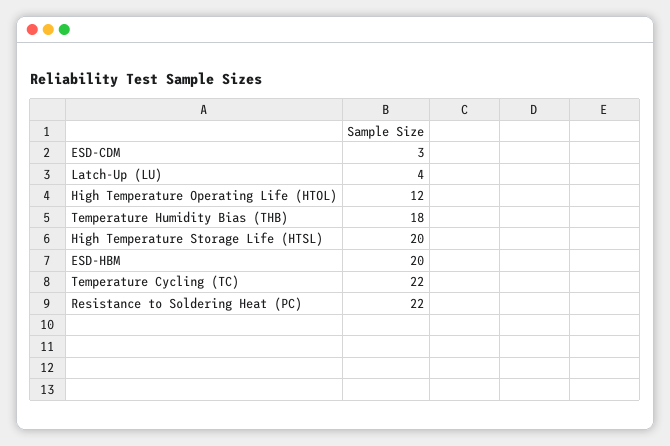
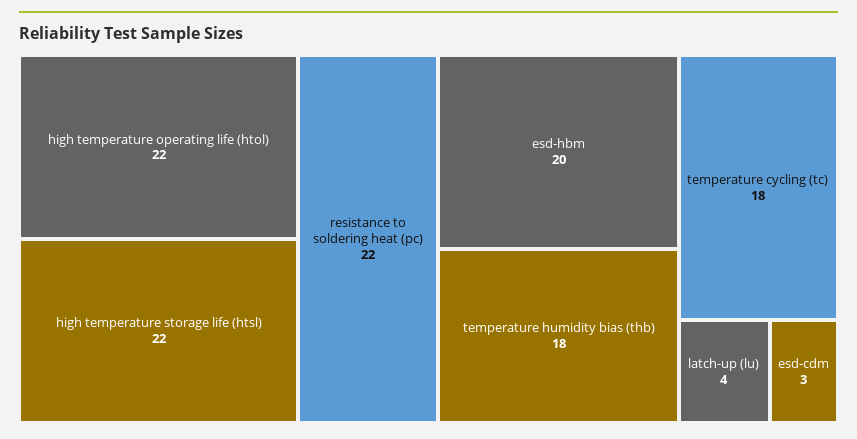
  {
    "ESD-CDM": 3,
    "Latch-Up (LU)": 4,
-   "High Temperature Operating Life (HTOL)": 12,
+   "High Temperature Operating Life (HTOL)": 22,
    "Temperature Humidity Bias (THB)": 18,
-   "High Temperature Storage Life (HTSL)": 20,
+   "High Temperature Storage Life (HTSL)": 22,
    "ESD-HBM": 20,
-   "Temperature Cycling (TC)": 22,
+   "Temperature Cycling (TC)": 18,
    "Resistance to Soldering Heat (PC)": 22
  }

